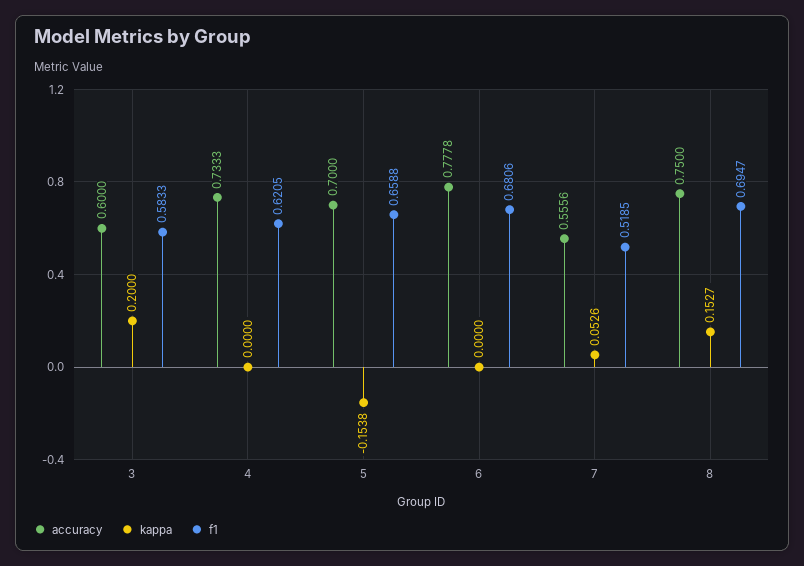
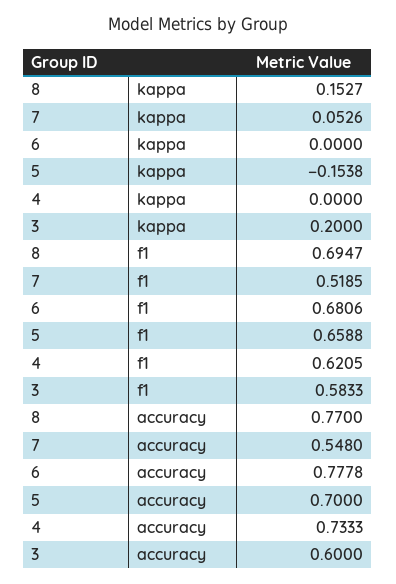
  {
    "accuracy": {
      "3": 0.6,
      "4": 0.7333,
      "5": 0.7,
      "6": 0.7778,
-     "7": 0.5556,
+     "7": 0.548,
-     "8": 0.75
+     "8": 0.77
    },
    "kappa": {
      "3": 0.2,
      "4": 0,
      "5": -0.1538,
      "6": 0,
      "7": 0.0526,
      "8": 0.1527
    },
    "f1": {
      "3": 0.5833,
      "4": 0.6205,
      "5": 0.6588,
      "6": 0.6806,
      "7": 0.5185,
      "8": 0.6947
    }
  }

